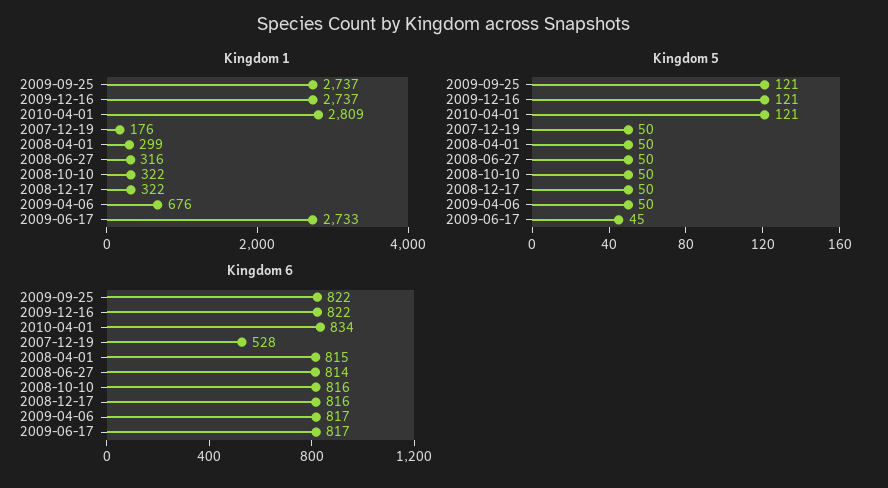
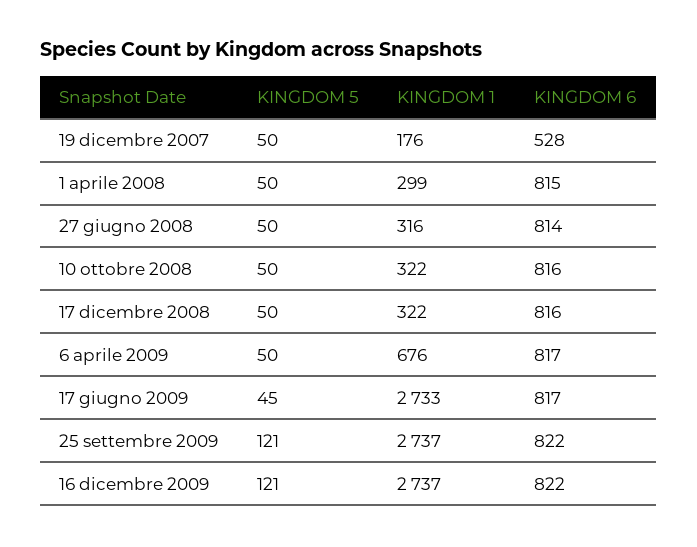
  {
    "Kingdom 1": {
      "2009-09-25": 2737,
      "2009-12-16": 2737,
-     "2010-04-01": 2809,
      "2007-12-19": 176,
      "2008-04-01": 299,
      "2008-06-27": 316,
      "2008-10-10": 322,
      "2008-12-17": 322,
      "2009-04-06": 676,
      "2009-06-17": 2733
    },
    "Kingdom 5": {
      "2009-09-25": 121,
      "2009-12-16": 121,
-     "2010-04-01": 121,
      "2007-12-19": 50,
      "2008-04-01": 50,
      "2008-06-27": 50,
      "2008-10-10": 50,
      "2008-12-17": 50,
      "2009-04-06": 50,
      "2009-06-17": 45
    },
    "Kingdom 6": {
      "2009-09-25": 822,
      "2009-12-16": 822,
-     "2010-04-01": 834,
      "2007-12-19": 528,
      "2008-04-01": 815,
      "2008-06-27": 814,
      "2008-10-10": 816,
      "2008-12-17": 816,
      "2009-04-06": 817,
      "2009-06-17": 817
    }
  }

